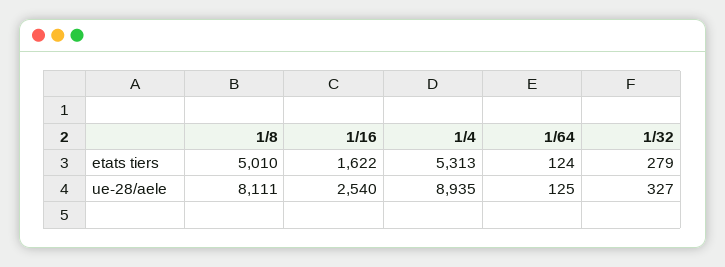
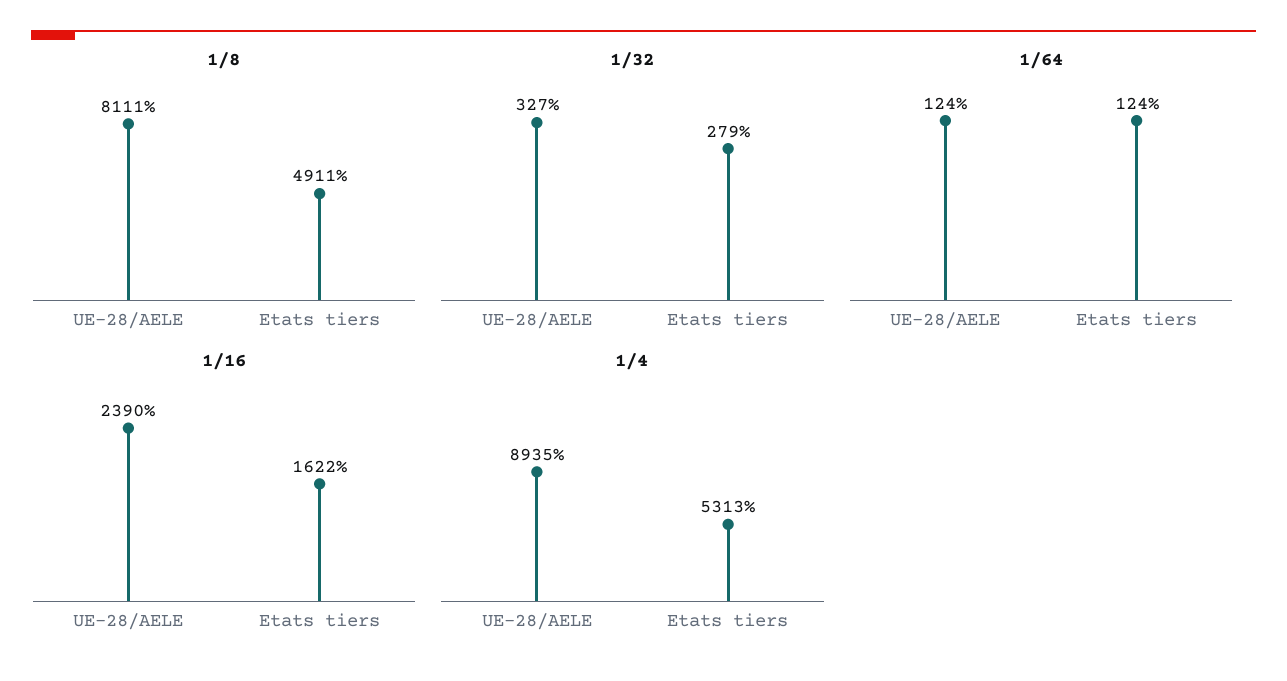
  {
    "1/8": {
-     "etats tiers": 5010,
+     "etats tiers": 4911,
      "ue-28/aele": 8111
    },
    "1/16": {
      "etats tiers": 1622,
-     "ue-28/aele": 2540
+     "ue-28/aele": 2390
    },
    "1/4": {
      "etats tiers": 5313,
      "ue-28/aele": 8935
    },
    "1/64": {
      "etats tiers": 124,
-     "ue-28/aele": 125
+     "ue-28/aele": 124
    },
    "1/32": {
      "etats tiers": 279,
      "ue-28/aele": 327
    }
  }

